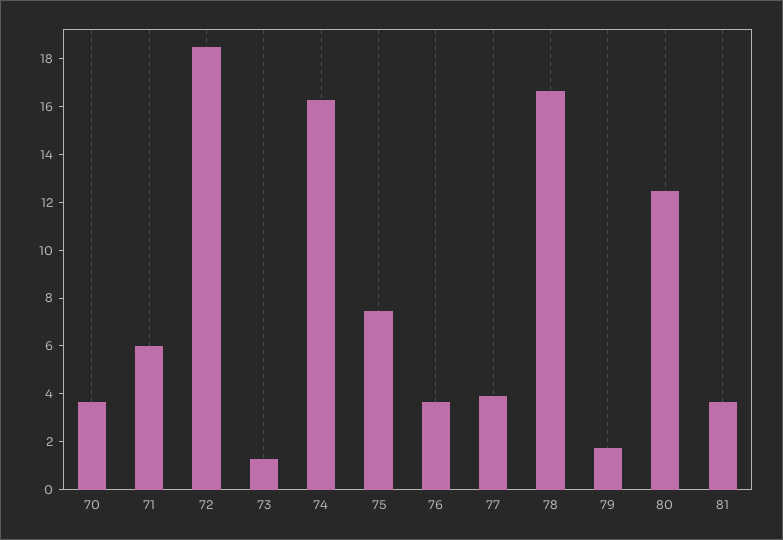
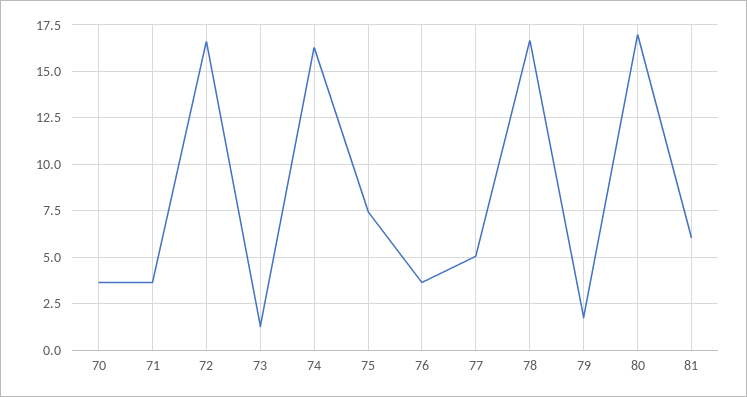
  {
    "70": 3.5,
-   "71": 6,
+   "71": 3.5,
-   "72": 18.5,
+   "72": 16.5,
    "73": 1.5,
    "74": 16.5,
    "75": 7.5,
    "76": 3.5,
-   "77": 4,
+   "77": 5,
    "78": 16.5,
    "79": 1.5,
-   "80": 12.5,
+   "80": 17,
-   "81": 3.5
+   "81": 6
  }

